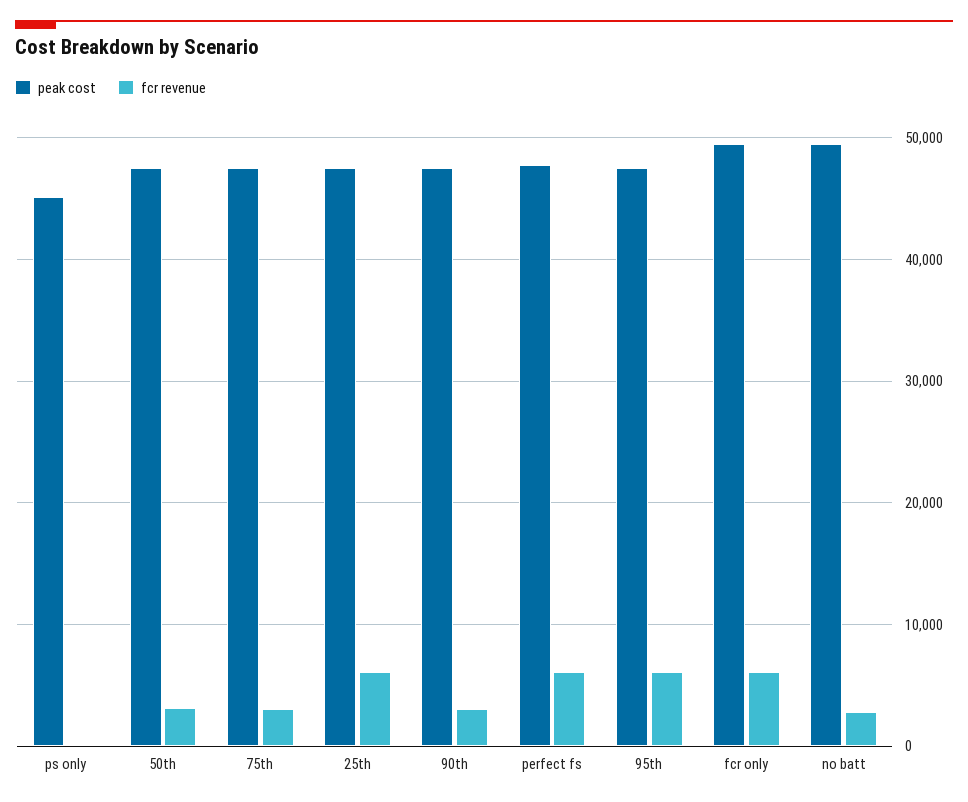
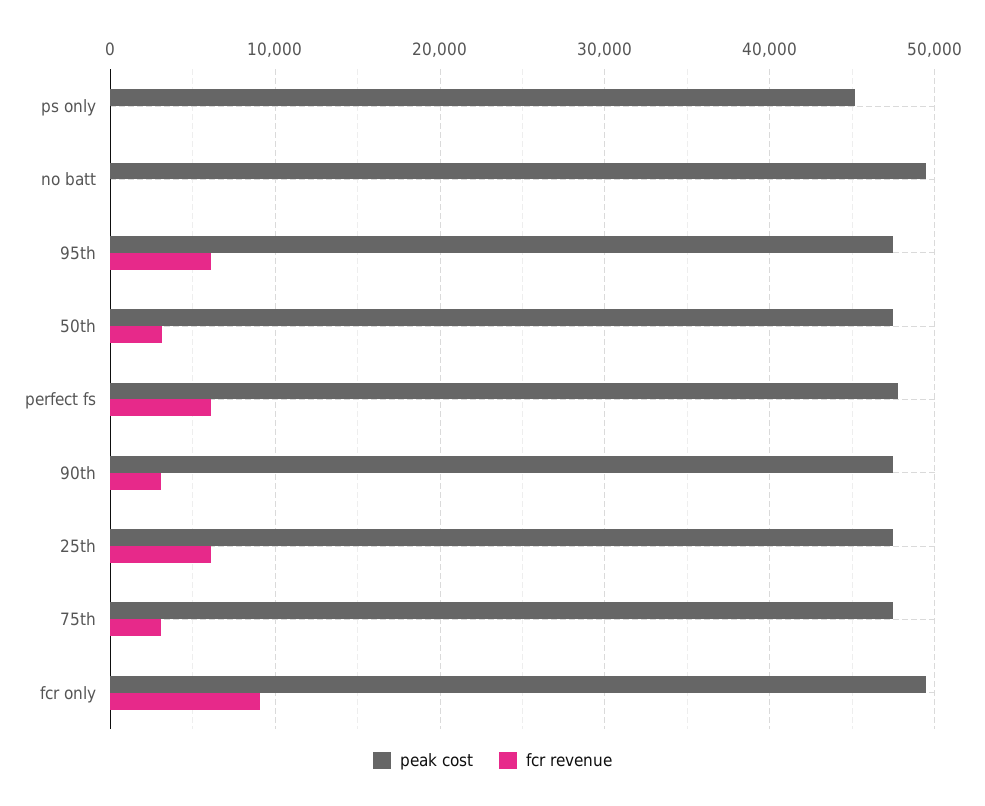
  {
    "peak cost": {
      "ps only": 45000,
      "50th": 47000,
      "75th": 47000,
      "25th": 47000,
      "90th": 47000,
      "perfect fs": 48000,
      "95th": 47000,
      "fcr only": 49000,
      "no batt": 49000
    },
    "fcr revenue": {
      "ps only": 0,
      "50th": 3000,
      "75th": 3000,
      "25th": 6000,
      "90th": 3000,
      "perfect fs": 6000,
      "95th": 6000,
-     "fcr only": 6000,
+     "fcr only": 9000,
-     "no batt": 3000
+     "no batt": 0
    }
  }

